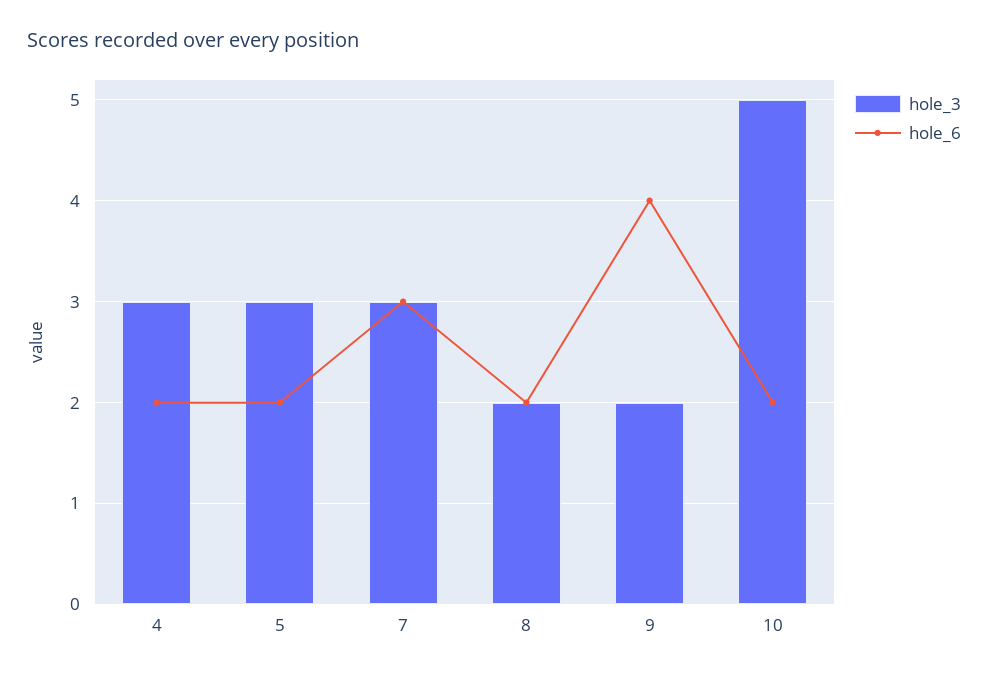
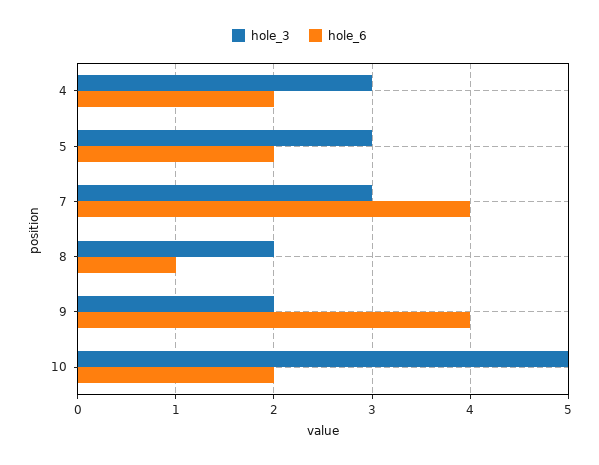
  {
    "hole_3": {
      "4": 3,
      "5": 3,
      "7": 3,
      "8": 2,
      "9": 2,
      "10": 5
    },
    "hole_6": {
      "4": 2,
      "5": 2,
-     "7": 3,
+     "7": 4,
-     "8": 2,
+     "8": 1,
      "9": 4,
      "10": 2
    }
  }

